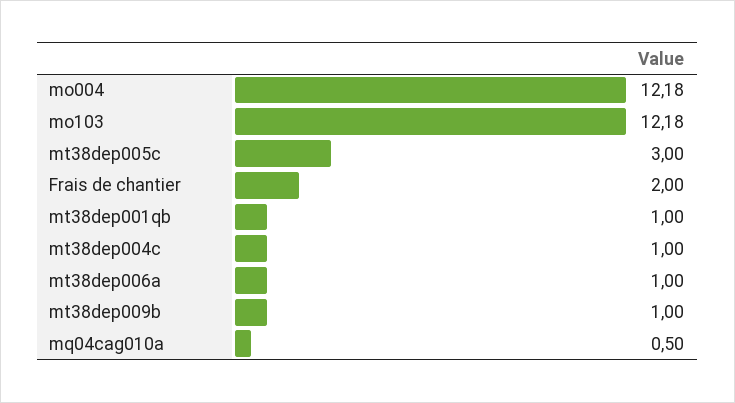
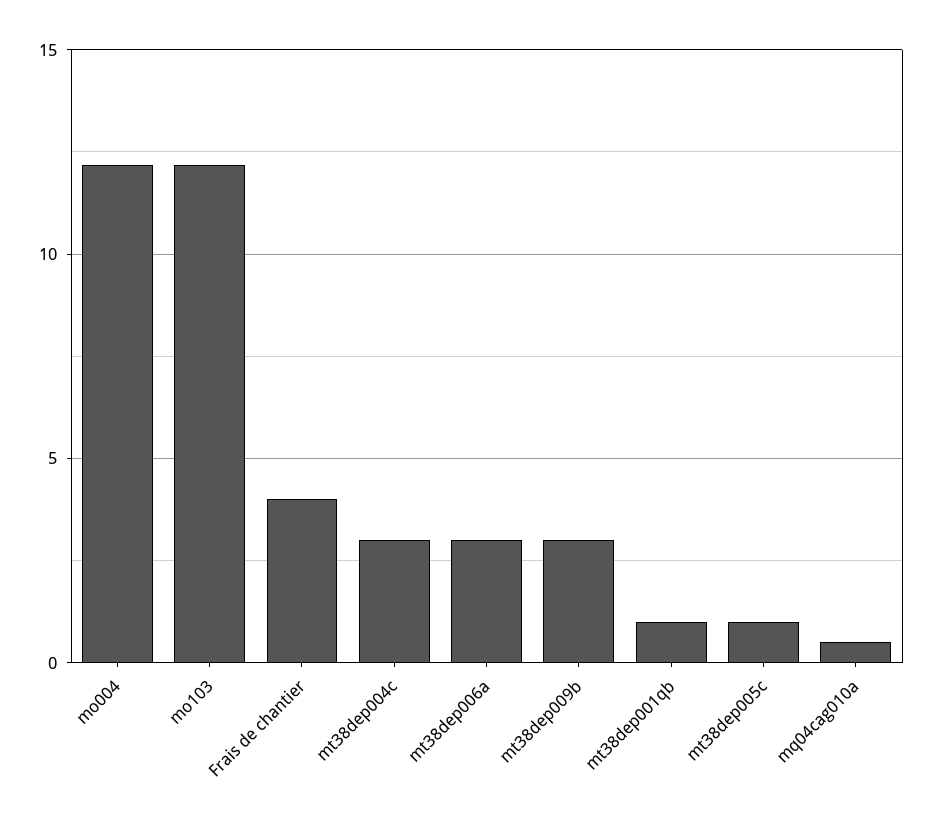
  {
    "mo004": 12.18,
    "mo103": 12.18,
-   "mt38dep005c": 3,
+   "mt38dep005c": 1,
-   "Frais de chantier": 2,
+   "Frais de chantier": 4,
    "mt38dep001qb": 1,
-   "mt38dep004c": 1,
+   "mt38dep004c": 3,
-   "mt38dep006a": 1,
+   "mt38dep006a": 3,
-   "mt38dep009b": 1,
+   "mt38dep009b": 3,
    "mq04cag010a": 0.5
  }

